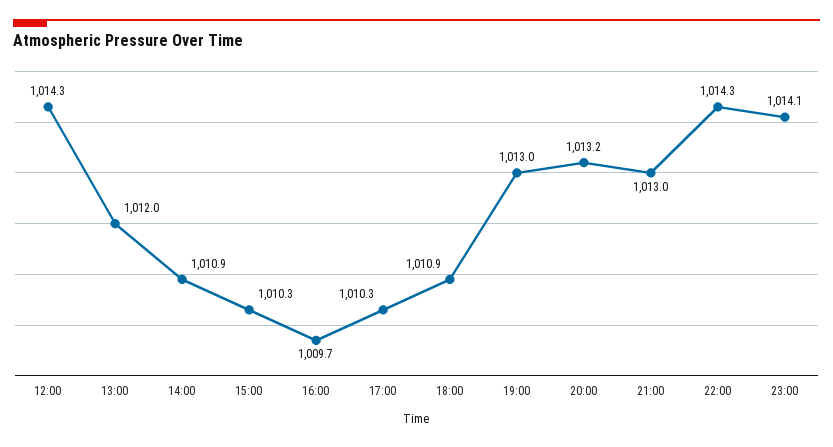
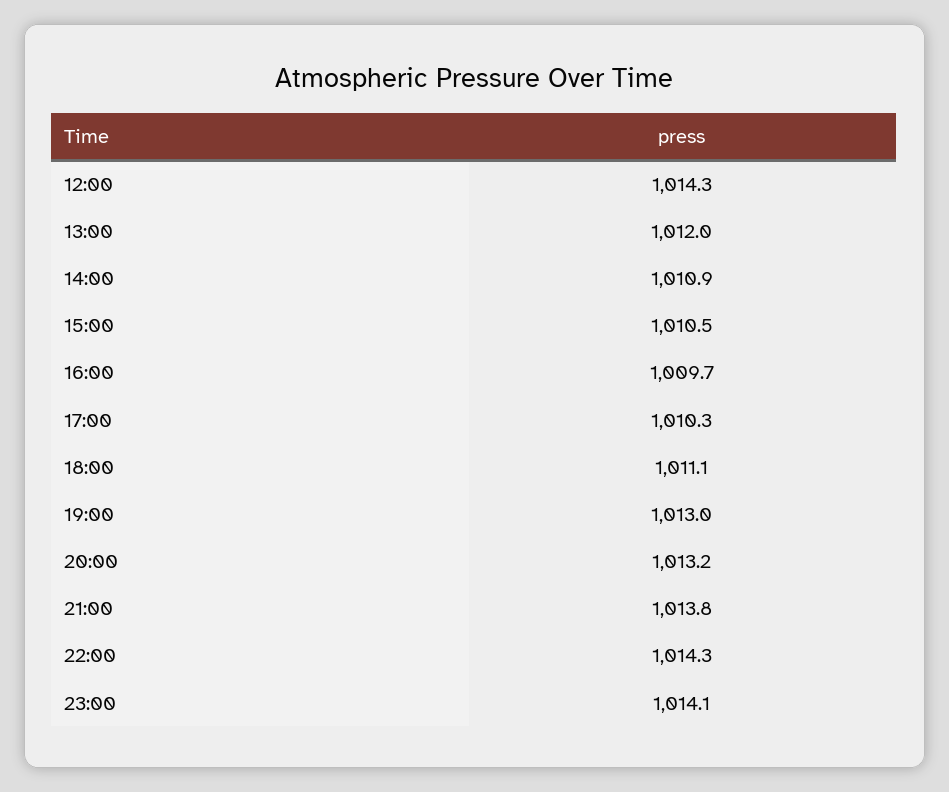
  {
    "12:00": 1014.3,
    "13:00": 1012,
    "14:00": 1010.9,
-   "15:00": 1010.3,
+   "15:00": 1010.5,
    "16:00": 1009.7,
    "17:00": 1010.3,
-   "18:00": 1010.9,
+   "18:00": 1011.1,
    "19:00": 1013,
    "20:00": 1013.2,
-   "21:00": 1013,
+   "21:00": 1013.8,
    "22:00": 1014.3,
    "23:00": 1014.1
  }

